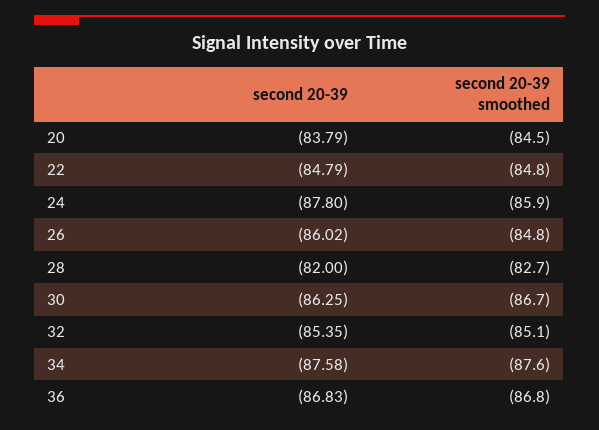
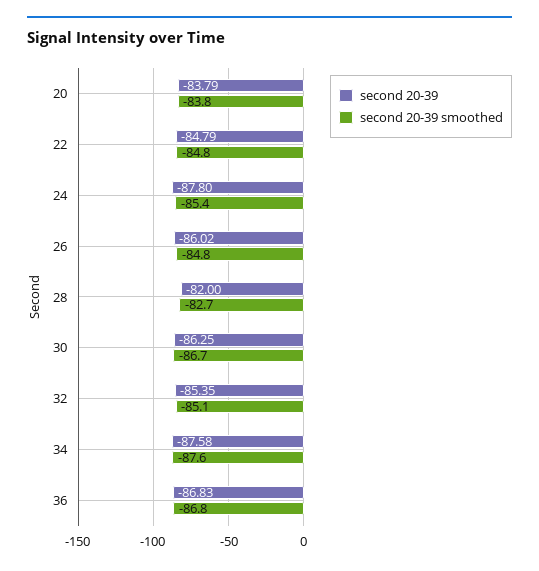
  {
    "second 20-39": {
      "20": -83.79,
      "22": -84.79,
      "24": -87.8,
      "26": -86.02,
      "28": -82,
      "30": -86.25,
      "32": -85.35,
      "34": -87.58,
      "36": -86.83
    },
    "second 20-39 smoothed": {
-     "20": -84.5,
+     "20": -83.8,
      "22": -84.8,
-     "24": -85.9,
+     "24": -85.4,
      "26": -84.8,
      "28": -82.7,
      "30": -86.7,
      "32": -85.1,
      "34": -87.6,
      "36": -86.8
    }
  }

